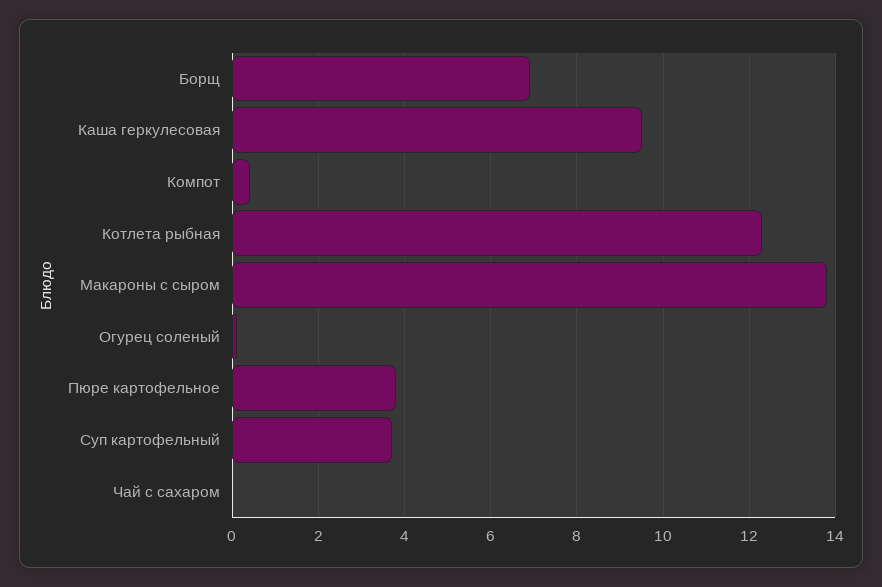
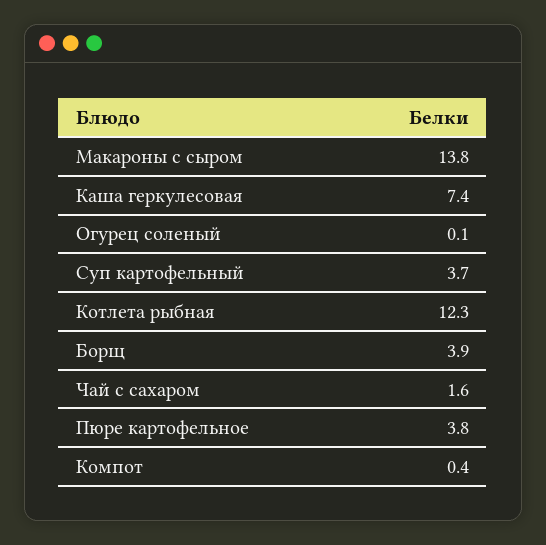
  {
-   "Борщ": 7,
+   "Борщ": 3.9,
-   "Каша геркулесовая": 9.5,
+   "Каша геркулесовая": 7.4,
    "Компот": 0.4,
    "Котлета рыбная": 12.3,
    "Макароны с сыром": 13.8,
    "Огурец соленый": 0.1,
    "Пюре картофельное": 3.8,
    "Суп картофельный": 3.7,
-   "Чай с сахаром": 0
+   "Чай с сахаром": 1.6
  }

